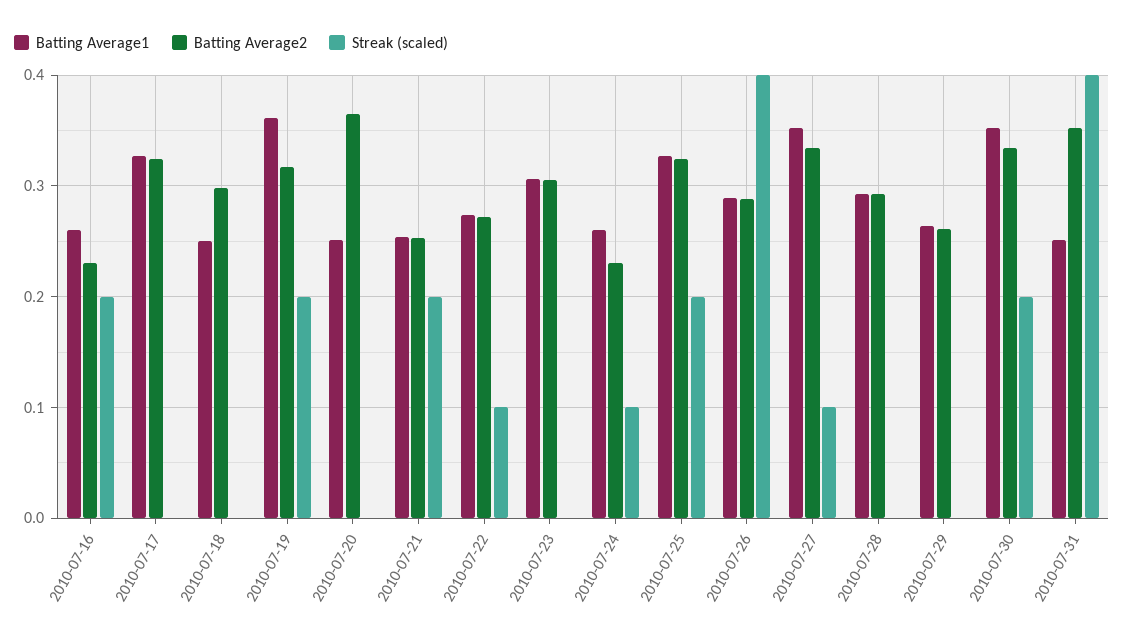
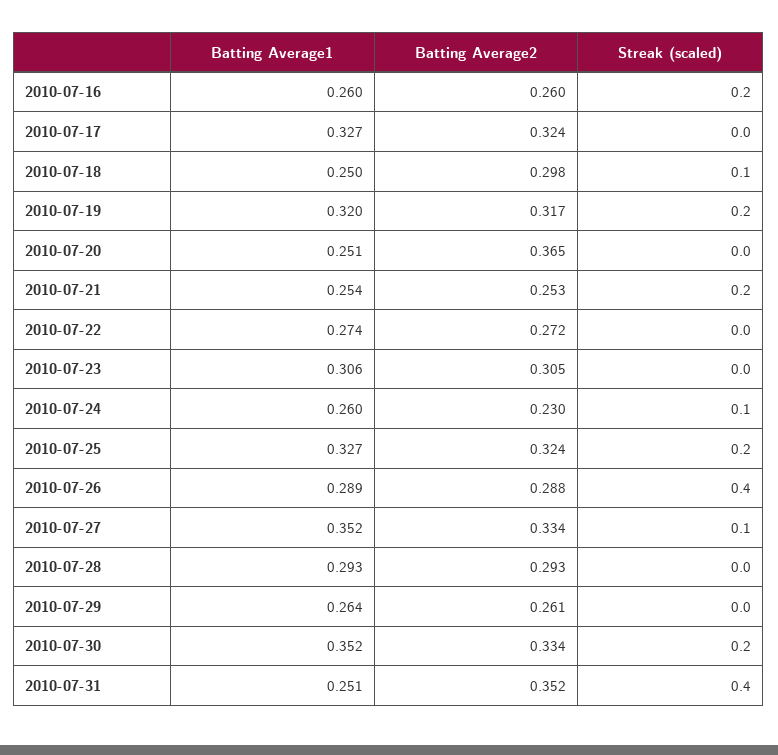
  {
    "Batting Average1": {
      "2010-07-16": 0.26,
      "2010-07-17": 0.327,
      "2010-07-18": 0.25,
-     "2010-07-19": 0.36,
+     "2010-07-19": 0.32,
      "2010-07-20": 0.251,
      "2010-07-21": 0.254,
      "2010-07-22": 0.274,
      "2010-07-23": 0.306,
      "2010-07-24": 0.26,
      "2010-07-25": 0.327,
      "2010-07-26": 0.289,
      "2010-07-27": 0.352,
      "2010-07-28": 0.293,
      "2010-07-29": 0.264,
      "2010-07-30": 0.352,
      "2010-07-31": 0.251
    },
    "Batting Average2": {
-     "2010-07-16": 0.23,
+     "2010-07-16": 0.26,
      "2010-07-17": 0.324,
      "2010-07-18": 0.298,
      "2010-07-19": 0.317,
      "2010-07-20": 0.365,
      "2010-07-21": 0.253,
      "2010-07-22": 0.272,
      "2010-07-23": 0.305,
      "2010-07-24": 0.23,
      "2010-07-25": 0.324,
      "2010-07-26": 0.288,
      "2010-07-27": 0.334,
      "2010-07-28": 0.293,
      "2010-07-29": 0.261,
      "2010-07-30": 0.334,
      "2010-07-31": 0.352
    },
    "Streak (scaled)": {
      "2010-07-16": 0.2,
      "2010-07-17": 0,
-     "2010-07-18": 0,
+     "2010-07-18": 0.1,
      "2010-07-19": 0.2,
      "2010-07-20": 0,
      "2010-07-21": 0.2,
-     "2010-07-22": 0.1,
+     "2010-07-22": 0,
      "2010-07-23": 0,
      "2010-07-24": 0.1,
      "2010-07-25": 0.2,
      "2010-07-26": 0.4,
      "2010-07-27": 0.1,
      "2010-07-28": 0,
      "2010-07-29": 0,
      "2010-07-30": 0.2,
      "2010-07-31": 0.4
    }
  }

